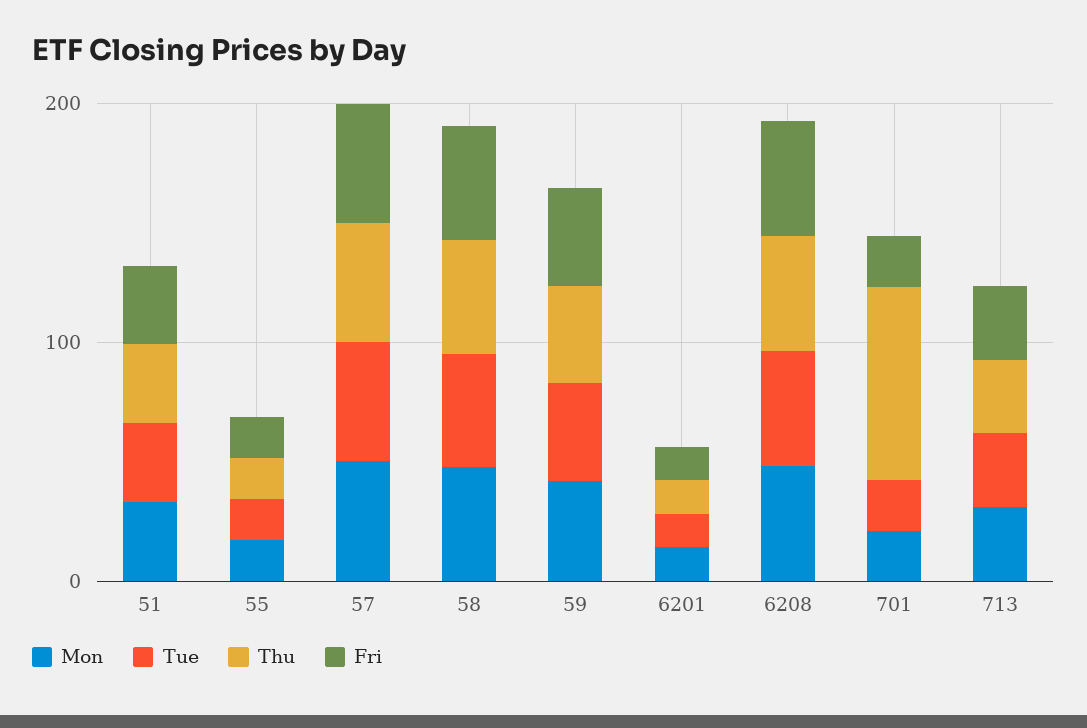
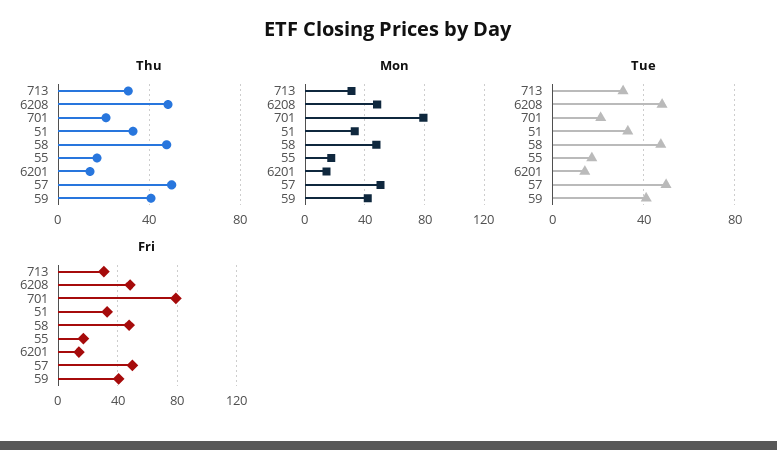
  {
    "Mon": {
      "51": 35,
      "55": 15,
      "57": 50,
      "58": 50,
      "59": 40,
      "6201": 15,
      "6208": 50,
-     "701": 20,
+     "701": 80,
      "713": 30
    },
    "Tue": {
      "51": 35,
      "55": 15,
      "57": 50,
      "58": 45,
      "59": 40,
      "6201": 15,
      "6208": 50,
      "701": 20,
      "713": 30
    },
    "Thu": {
      "51": 35,
      "55": 15,
      "57": 50,
      "58": 50,
      "59": 40,
      "6201": 15,
      "6208": 50,
-     "701": 80,
+     "701": 20,
      "713": 30
    },
    "Fri": {
      "51": 35,
      "55": 15,
      "57": 50,
      "58": 50,
      "59": 40,
      "6201": 15,
      "6208": 50,
-     "701": 20,
+     "701": 80,
      "713": 30
    }
  }

